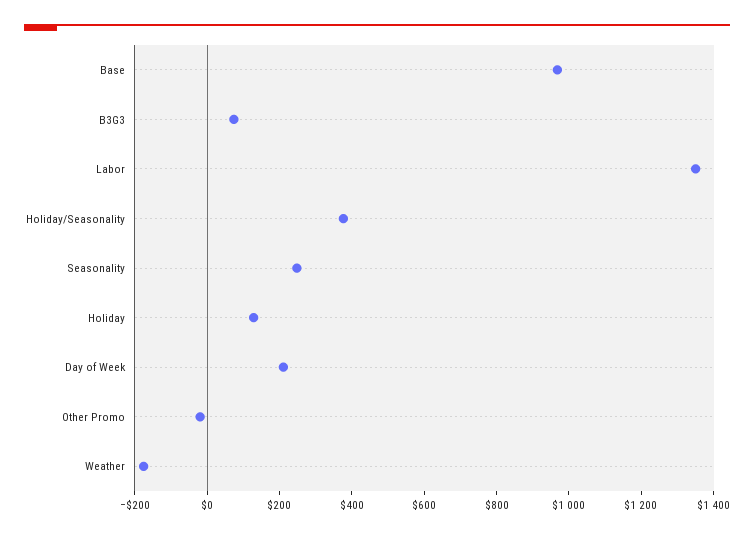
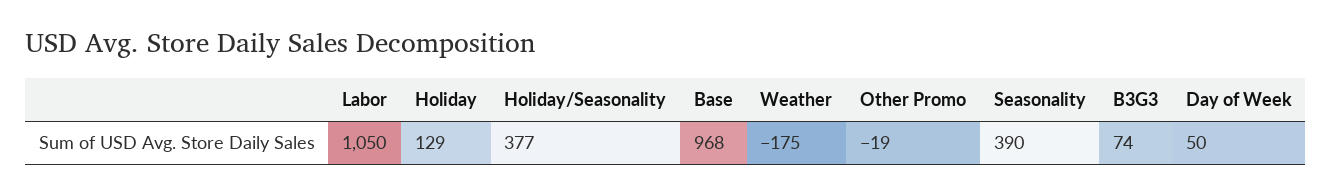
  {
    "Base": 968,
    "B3G3": 74,
-   "Labor": 1350,
+   "Labor": 1050,
    "Holiday/Seasonality": 377,
-   "Seasonality": 250,
+   "Seasonality": 390,
    "Holiday": 129,
-   "Day of Week": 200,
+   "Day of Week": 50,
    "Other Promo": -19,
    "Weather": -175
  }

